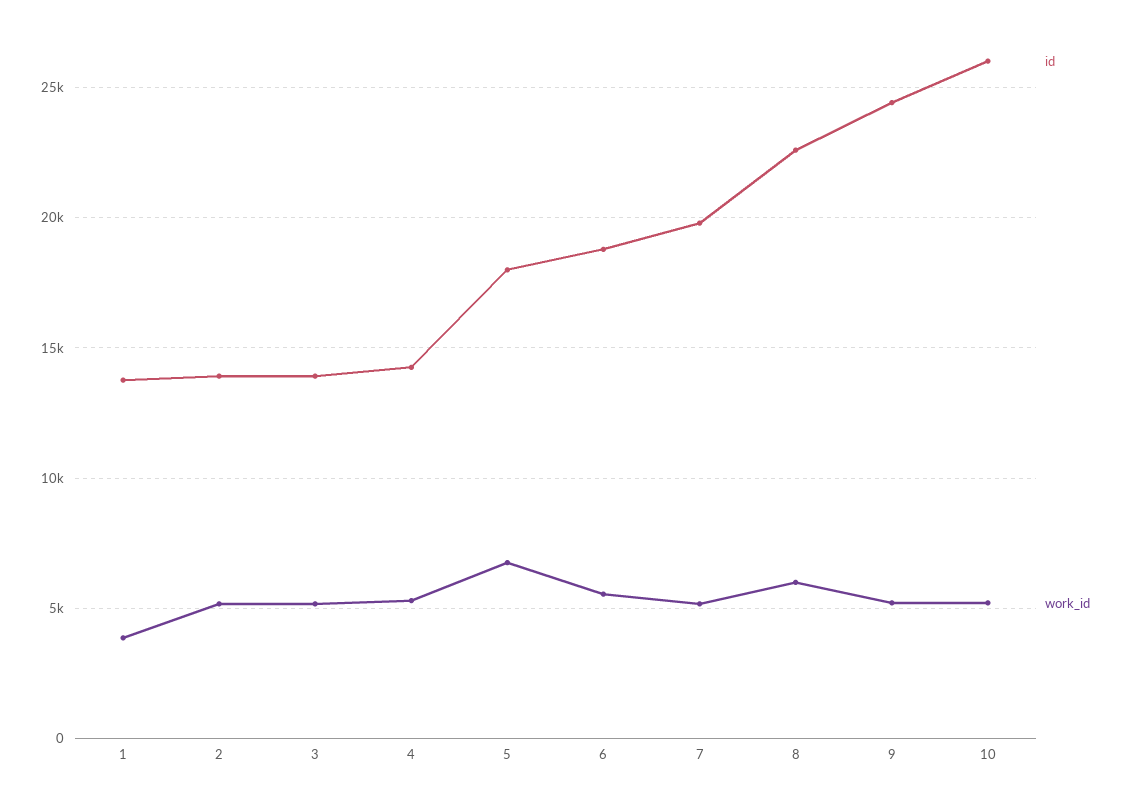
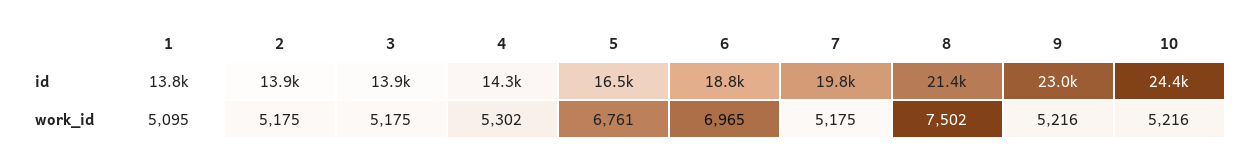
  {
    "id": {
      "1": 13800,
      "2": 13900,
      "3": 13900,
      "4": 14300,
-     "5": 18000,
+     "5": 16500,
      "6": 18800,
      "7": 19800,
-     "8": 22500,
+     "8": 21400,
-     "9": 24500,
+     "9": 23000,
-     "10": 26000
+     "10": 24400
    },
    "work_id": {
-     "1": 4000,
+     "1": 5095,
      "2": 5175,
      "3": 5175,
      "4": 5302,
      "5": 6761,
-     "6": 5500,
+     "6": 6965,
      "7": 5175,
-     "8": 6000,
+     "8": 7502,
      "9": 5216,
      "10": 5216
    }
  }

